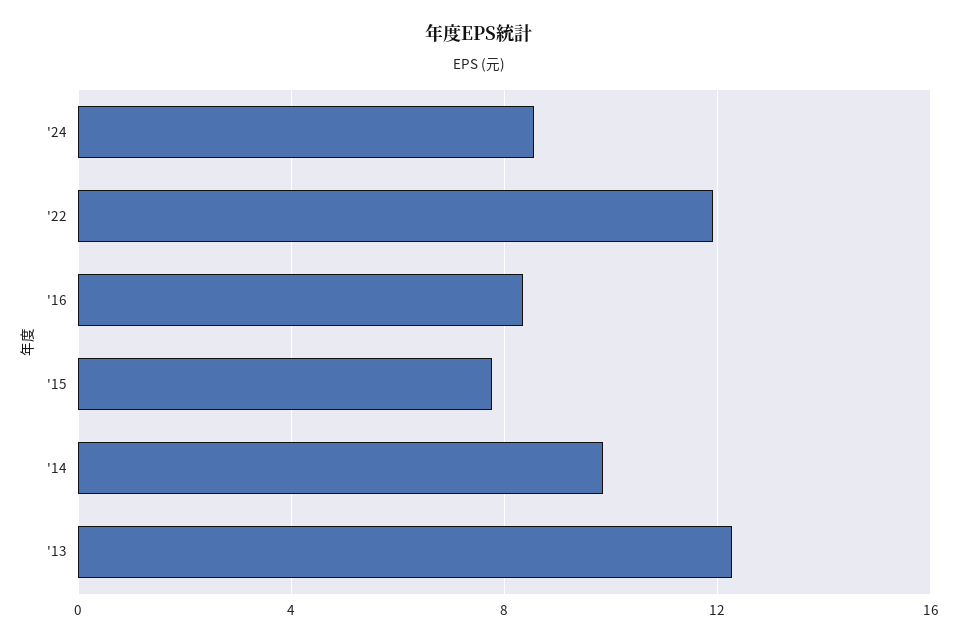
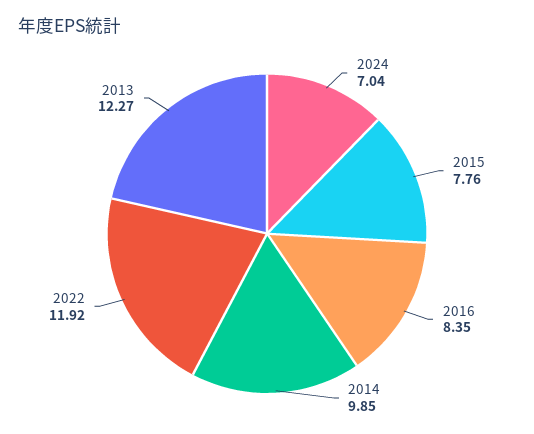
  {
-   "'24": 8.5,
+   "'24": 7.04,
    "'22": 11.92,
    "'16": 8.35,
    "'15": 7.76,
    "'14": 9.85,
    "'13": 12.27
  }

